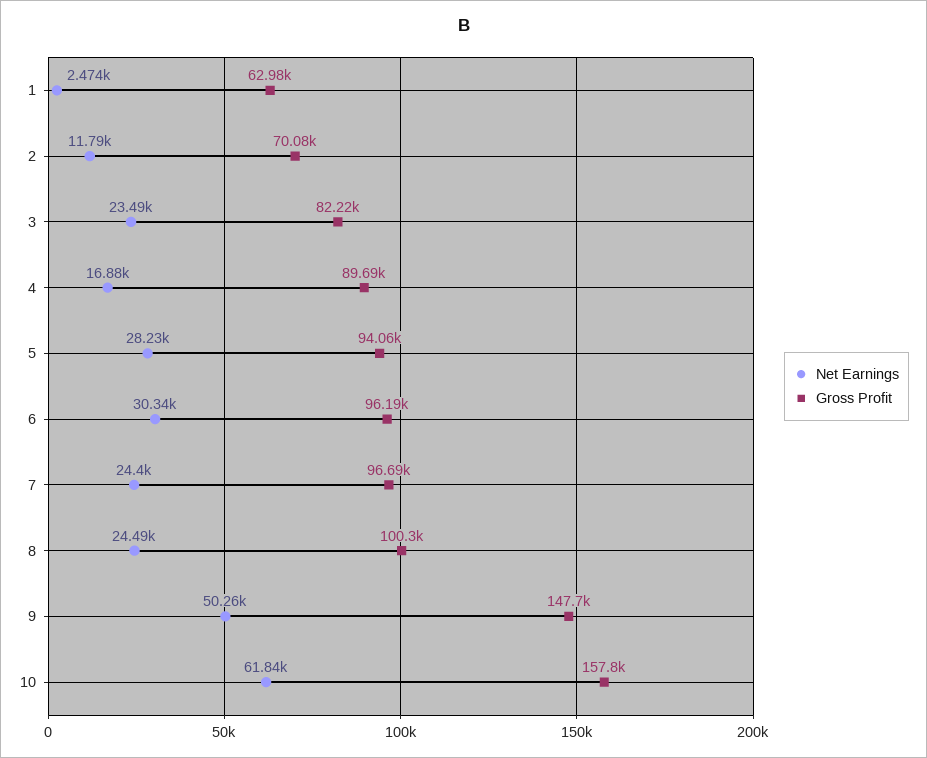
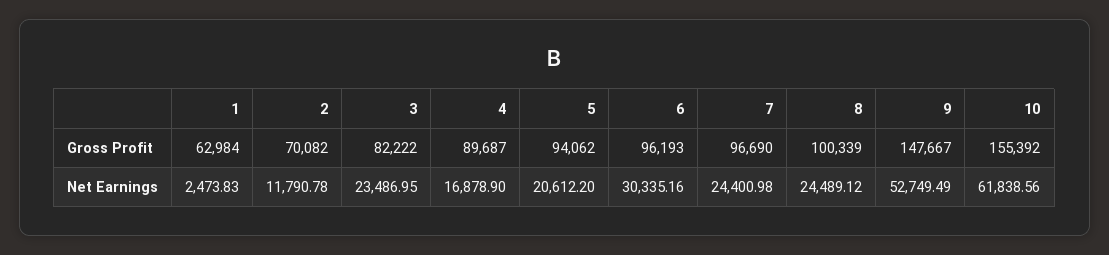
  {
    "Net Earnings": {
      "1": 2473.83,
      "2": 11790.78,
      "3": 23486.95,
      "4": 16878.9,
-     "5": 28230,
+     "5": 20612.2,
      "6": 30335.16,
      "7": 24400.98,
      "8": 24489.12,
-     "9": 50260,
+     "9": 52749.49,
      "10": 61838.56
    },
    "Gross Profit": {
      "1": 62984,
      "2": 70082,
      "3": 82222,
      "4": 89687,
      "5": 94062,
      "6": 96193,
      "7": 96690,
      "8": 100339,
      "9": 147667,
-     "10": 157800
+     "10": 155392
    }
  }

